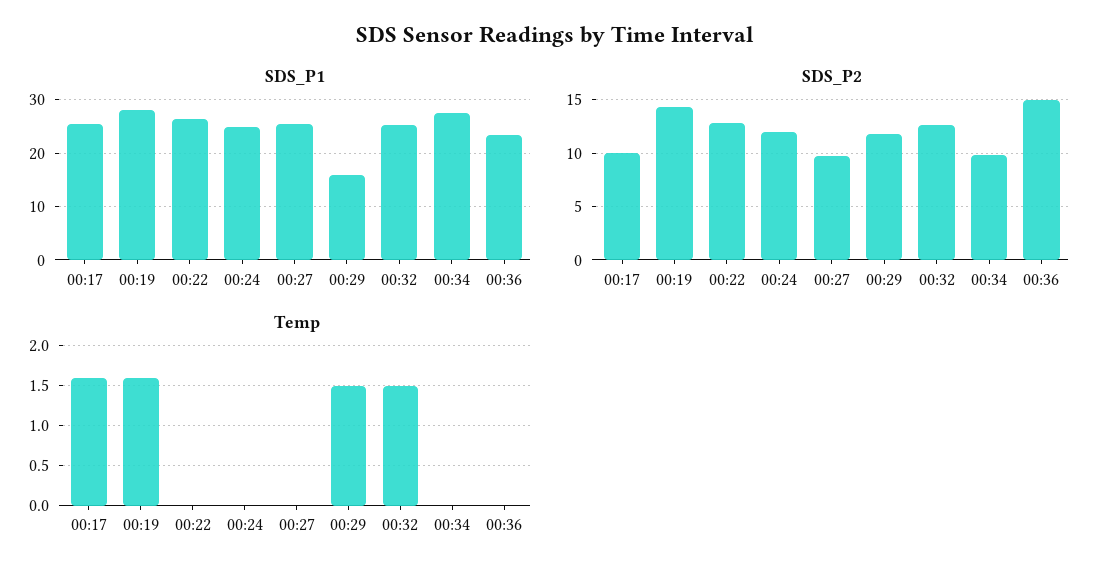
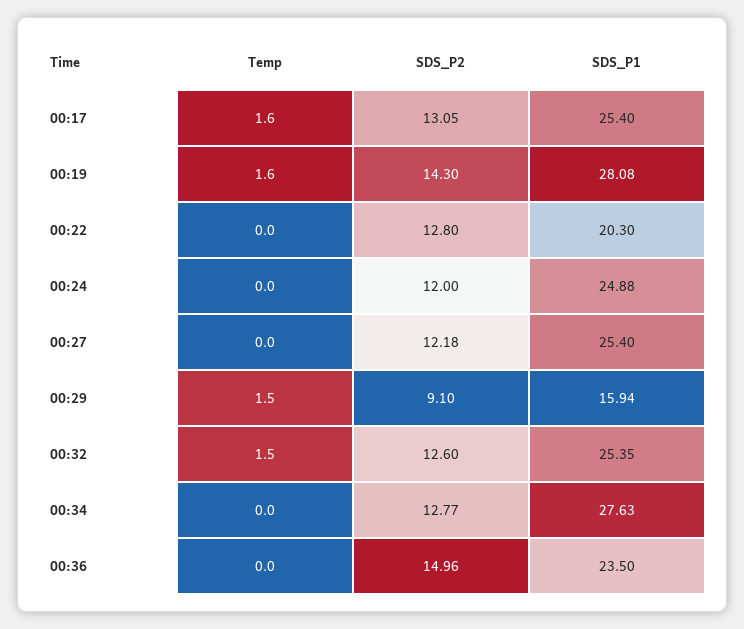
  {
    "SDS_P1": {
      "00:17": 25.4,
      "00:19": 28.08,
-     "00:22": 26,
+     "00:22": 20.3,
      "00:24": 24.88,
      "00:27": 25.4,
      "00:29": 15.94,
      "00:32": 25.35,
      "00:34": 27.63,
      "00:36": 23.5
    },
    "SDS_P2": {
-     "00:17": 10,
+     "00:17": 13.05,
      "00:19": 14.3,
      "00:22": 12.8,
      "00:24": 12,
-     "00:27": 10,
+     "00:27": 12.18,
-     "00:29": 12,
+     "00:29": 9.1,
      "00:32": 12.6,
-     "00:34": 10,
+     "00:34": 12.77,
      "00:36": 14.96
    },
    "Temp": {
      "00:17": 1.6,
      "00:19": 1.6,
      "00:22": 0,
      "00:24": 0,
      "00:27": 0,
      "00:29": 1.5,
      "00:32": 1.5,
      "00:34": 0,
      "00:36": 0
    }
  }

